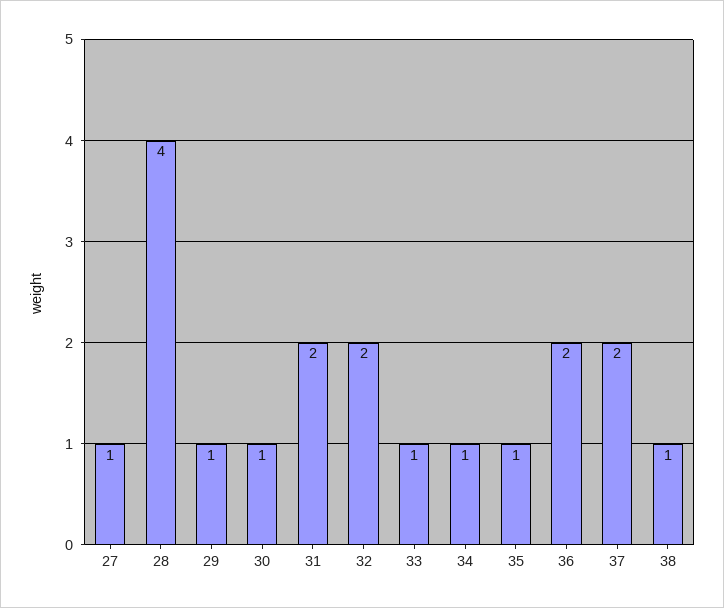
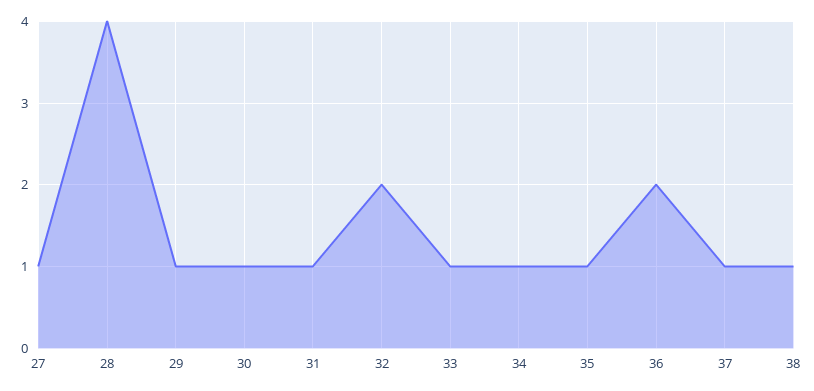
  {
    "27": 1,
    "28": 4,
    "29": 1,
    "30": 1,
-   "31": 2,
+   "31": 1,
    "32": 2,
    "33": 1,
    "34": 1,
    "35": 1,
    "36": 2,
-   "37": 2,
+   "37": 1,
    "38": 1
  }

